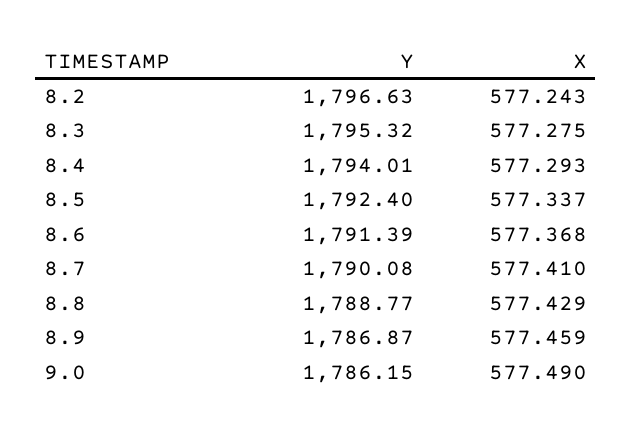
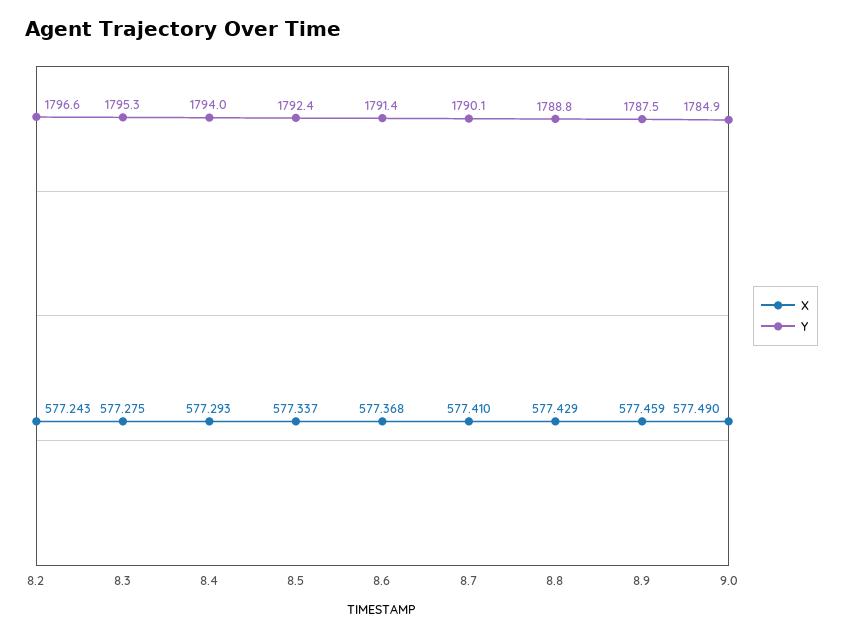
  {
    "Y": {
      "8.2": 1796.63,
      "8.3": 1795.32,
      "8.4": 1794.01,
      "8.5": 1792.4,
      "8.6": 1791.39,
      "8.7": 1790.08,
      "8.8": 1788.77,
-     "8.9": 1786.87,
+     "8.9": 1787.5,
-     "9.0": 1786.15
+     "9.0": 1784.9
    },
    "X": {
      "8.2": 577.243,
      "8.3": 577.275,
      "8.4": 577.293,
      "8.5": 577.337,
      "8.6": 577.368,
      "8.7": 577.41,
      "8.8": 577.429,
      "8.9": 577.459,
      "9.0": 577.49
    }
  }

